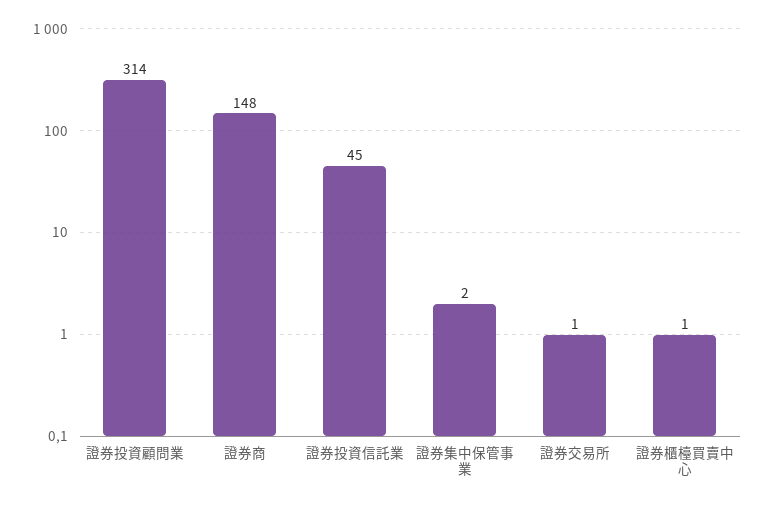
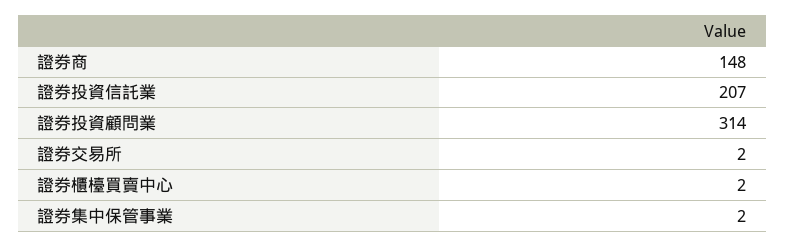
  {
    "證券投資顧問業": 314,
    "證券商": 148,
-   "證券投資信託業": 45,
+   "證券投資信託業": 207,
    "證券集中保管事業": 2,
-   "證券交易所": 1,
+   "證券交易所": 2,
-   "證券櫃檯買賣中心": 1
+   "證券櫃檯買賣中心": 2
  }

